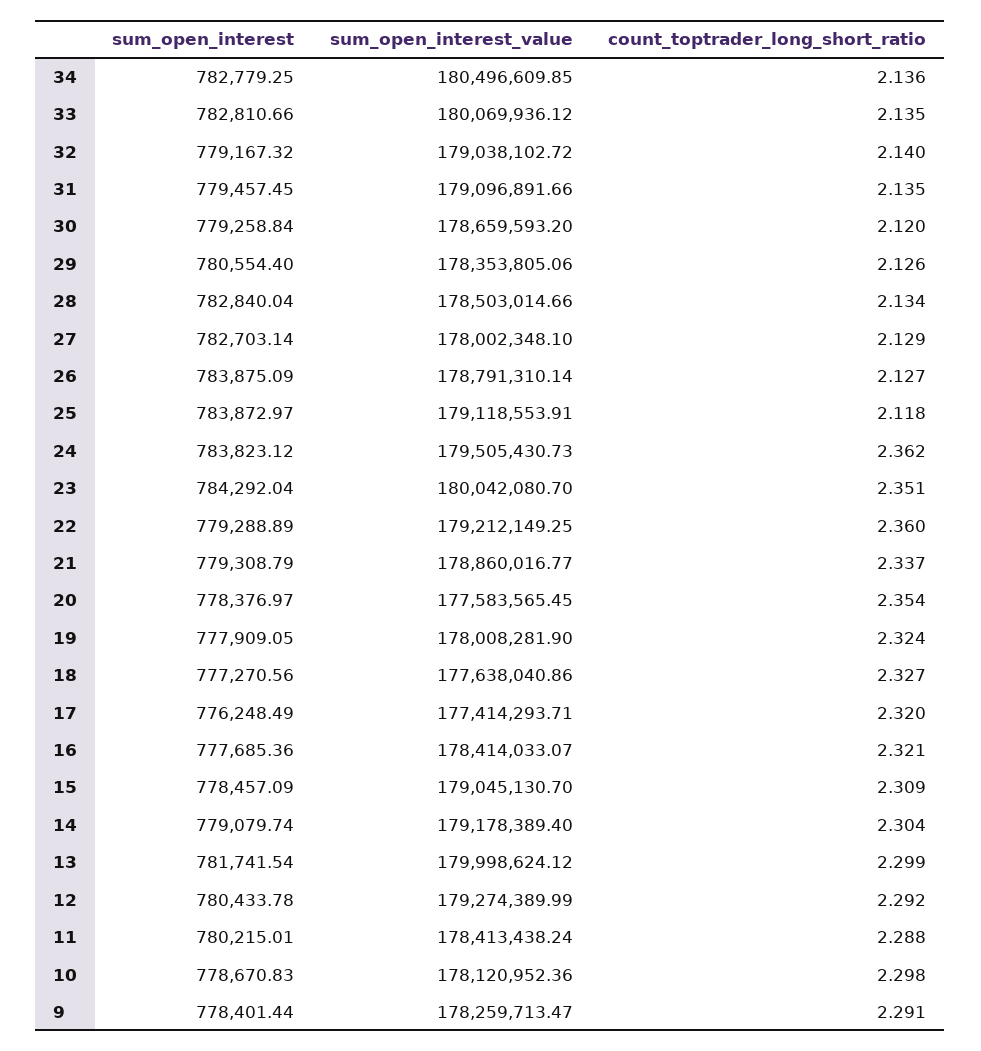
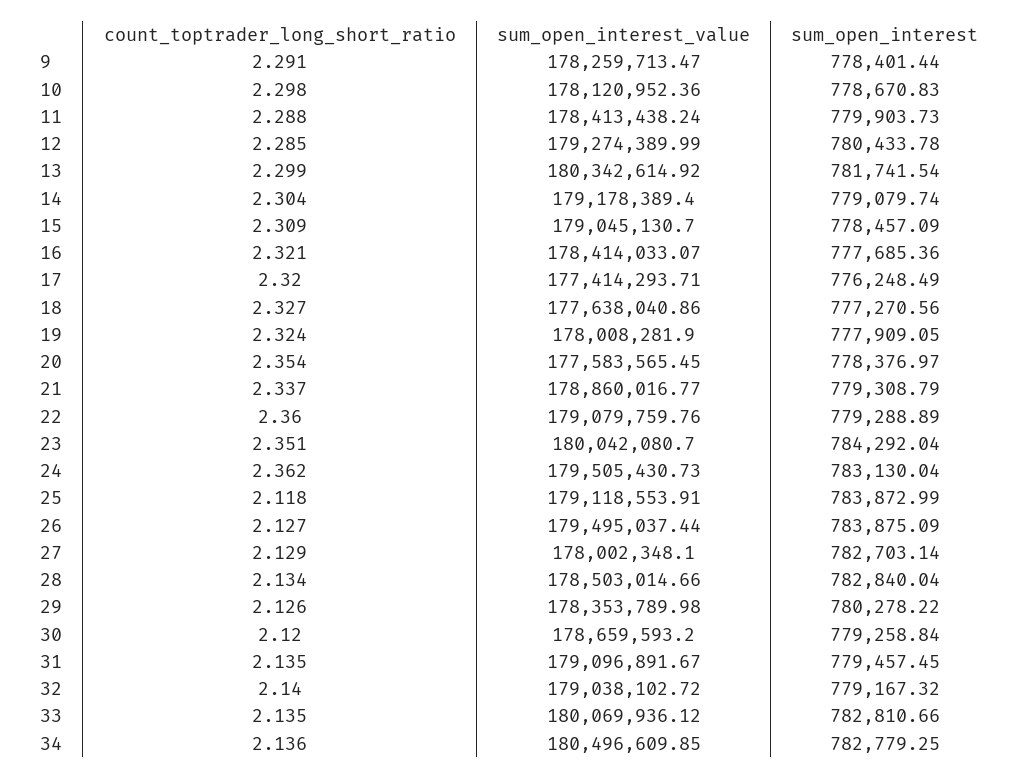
  {
    "sum_open_interest": {
      "34": 782779.25,
      "33": 782810.66,
      "32": 779167.32,
      "31": 779457.45,
      "30": 779258.84,
-     "29": 780554.4,
+     "29": 780278.22,
      "28": 782840.04,
      "27": 782703.14,
      "26": 783875.09,
-     "25": 783872.97,
+     "25": 783872.99,
-     "24": 783823.12,
+     "24": 783130.04,
      "23": 784292.04,
      "22": 779288.89,
      "21": 779308.79,
      "20": 778376.97,
      "19": 777909.05,
      "18": 777270.56,
      "17": 776248.49,
      "16": 777685.36,
      "15": 778457.09,
      "14": 779079.74,
      "13": 781741.54,
      "12": 780433.78,
-     "11": 780215.01,
+     "11": 779903.73,
      "10": 778670.83,
      "9": 778401.44
    },
    "sum_open_interest_value": {
      "34": 180496609.85,
      "33": 180069936.12,
      "32": 179038102.72,
-     "31": 179096891.66,
+     "31": 179096891.67,
      "30": 178659593.2,
-     "29": 178353805.06,
+     "29": 178353789.98,
      "28": 178503014.66,
      "27": 178002348.1,
-     "26": 178791310.14,
+     "26": 179495037.44,
      "25": 179118553.91,
      "24": 179505430.73,
      "23": 180042080.7,
-     "22": 179212149.25,
+     "22": 179079759.76,
      "21": 178860016.77,
      "20": 177583565.45,
      "19": 178008281.9,
      "18": 177638040.86,
      "17": 177414293.71,
      "16": 178414033.07,
      "15": 179045130.7,
      "14": 179178389.4,
-     "13": 179998624.12,
+     "13": 180342614.92,
      "12": 179274389.99,
      "11": 178413438.24,
      "10": 178120952.36,
      "9": 178259713.47
    },
    "count_toptrader_long_short_ratio": {
      "34": 2.136,
      "33": 2.135,
      "32": 2.14,
      "31": 2.135,
      "30": 2.12,
      "29": 2.126,
      "28": 2.134,
      "27": 2.129,
      "26": 2.127,
      "25": 2.118,
      "24": 2.362,
      "23": 2.351,
      "22": 2.36,
      "21": 2.337,
      "20": 2.354,
      "19": 2.324,
      "18": 2.327,
      "17": 2.32,
      "16": 2.321,
      "15": 2.309,
      "14": 2.304,
      "13": 2.299,
-     "12": 2.292,
+     "12": 2.285,
      "11": 2.288,
      "10": 2.298,
      "9": 2.291
    }
  }

